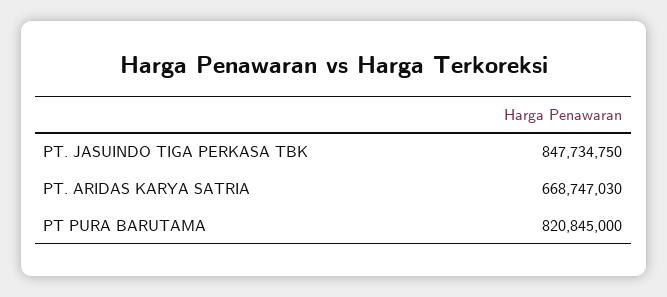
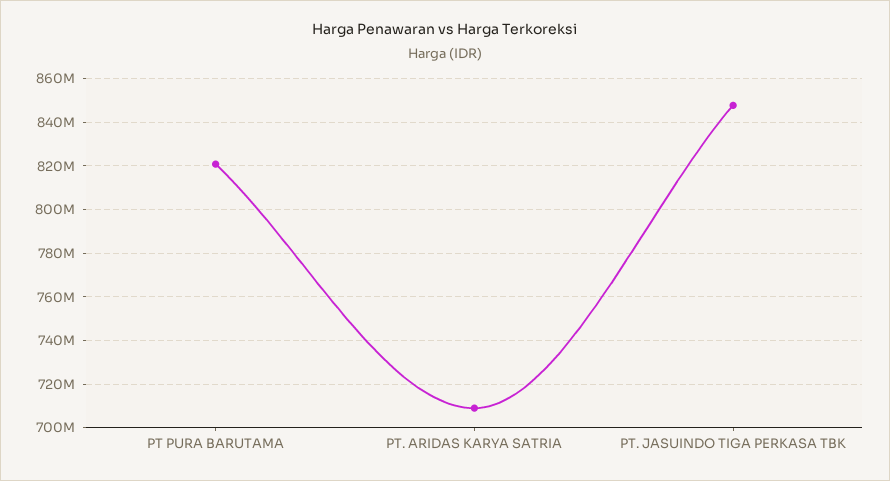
  {
    "PT. JASUINDO TIGA PERKASA TBK": 847734750,
-   "PT. ARIDAS KARYA SATRIA": 668747030,
+   "PT. ARIDAS KARYA SATRIA": 710000000,
    "PT PURA BARUTAMA": 820845000
  }

